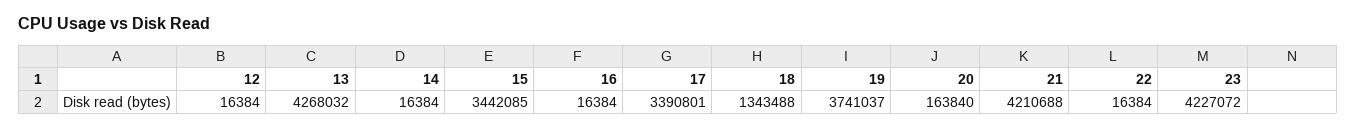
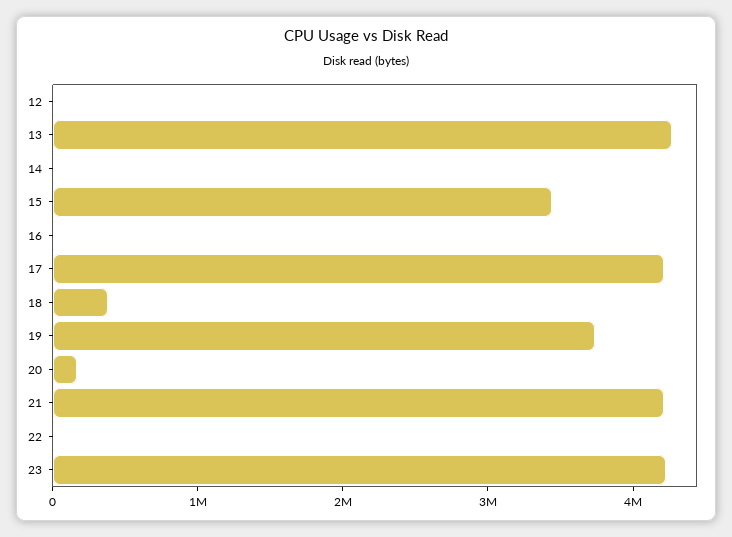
  {
    "12": 16384,
    "13": 4268032,
    "14": 16384,
    "15": 3442085,
    "16": 16384,
-   "17": 3390801,
+   "17": 4200000,
-   "18": 1343488,
+   "18": 400000,
    "19": 3741037,
    "20": 163840,
    "21": 4210688,
    "22": 16384,
    "23": 4227072
  }

